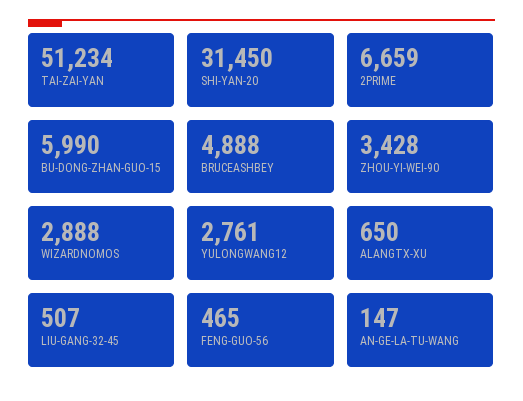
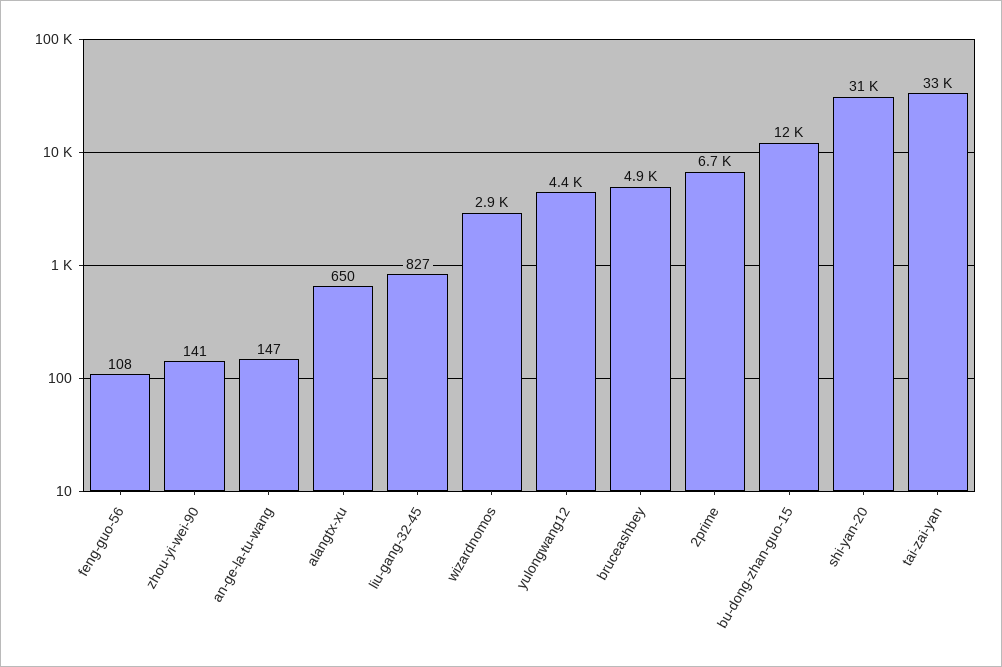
  {
-   "TAI-ZAI-YAN": 51234,
+   "TAI-ZAI-YAN": 33000,
    "SHI-YAN-20": 31450,
    "2PRIME": 6659,
-   "BU-DONG-ZHAN-GUO-15": 5990,
+   "BU-DONG-ZHAN-GUO-15": 12000,
    "BRUCEASHBEY": 4888,
-   "ZHOU-YI-WEI-90": 3428,
+   "ZHOU-YI-WEI-90": 141,
    "WIZARDNOMOS": 2888,
-   "YULONGWANG12": 2761,
+   "YULONGWANG12": 4400,
    "ALANGTX-XU": 650,
-   "LIU-GANG-32-45": 507,
+   "LIU-GANG-32-45": 827,
-   "FENG-GUO-56": 465,
+   "FENG-GUO-56": 108,
    "AN-GE-LA-TU-WANG": 147
  }

